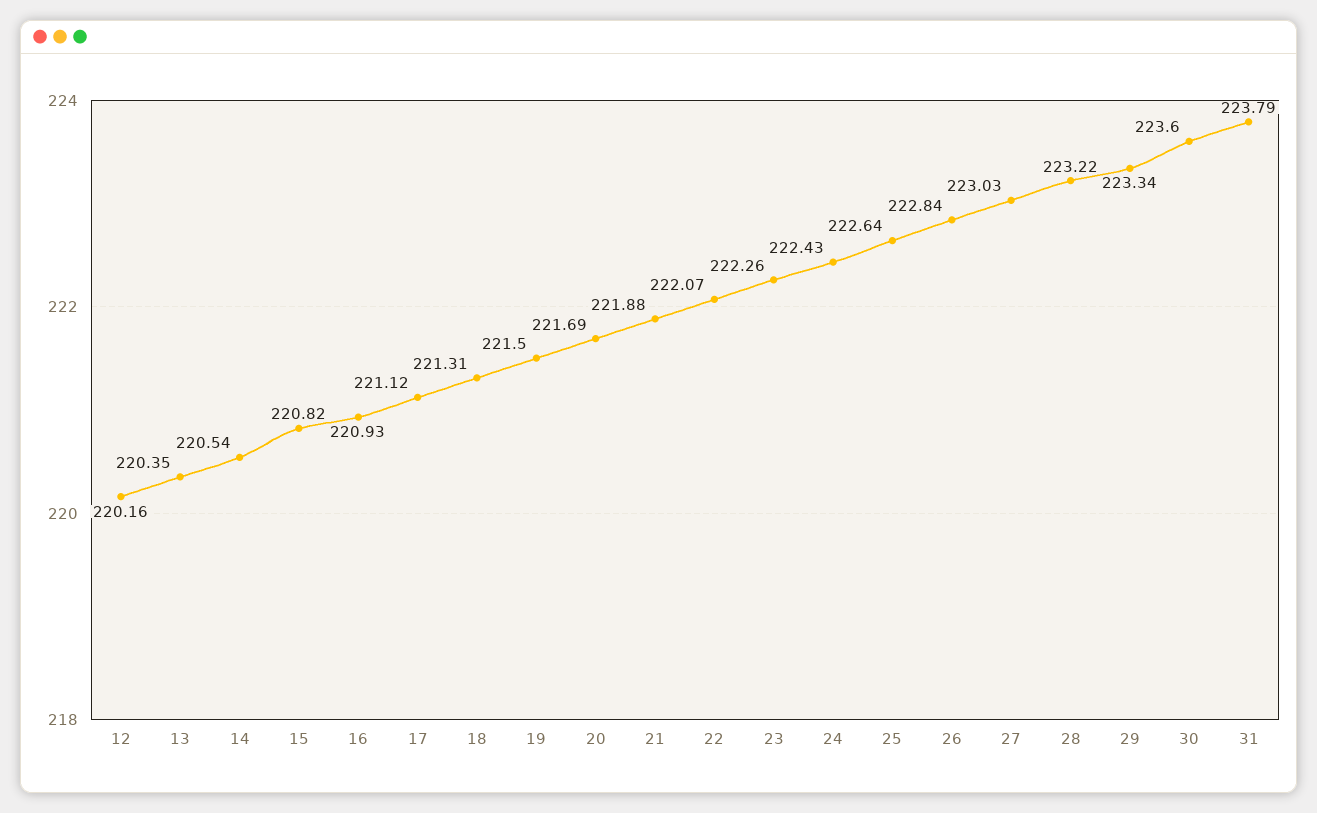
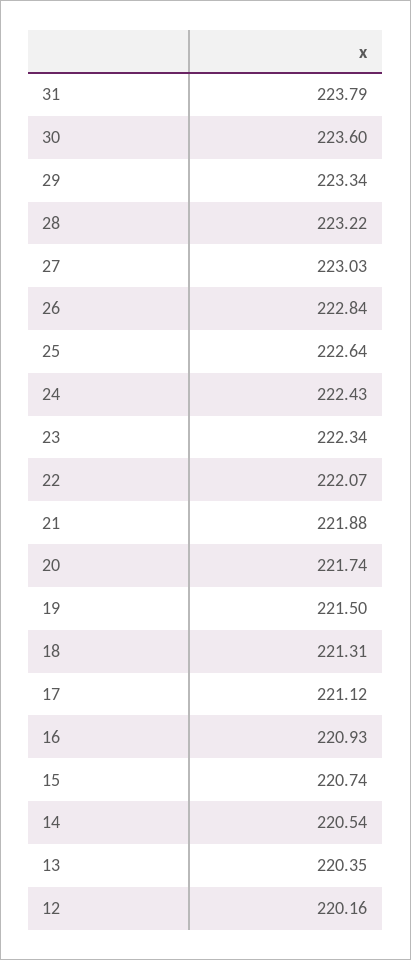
  {
    "12": 220.16,
    "13": 220.35,
    "14": 220.54,
-   "15": 220.82,
+   "15": 220.74,
    "16": 220.93,
    "17": 221.12,
    "18": 221.31,
    "19": 221.5,
-   "20": 221.69,
+   "20": 221.74,
    "21": 221.88,
    "22": 222.07,
-   "23": 222.26,
+   "23": 222.34,
    "24": 222.43,
    "25": 222.64,
    "26": 222.84,
    "27": 223.03,
    "28": 223.22,
    "29": 223.34,
    "30": 223.6,
    "31": 223.79
  }

